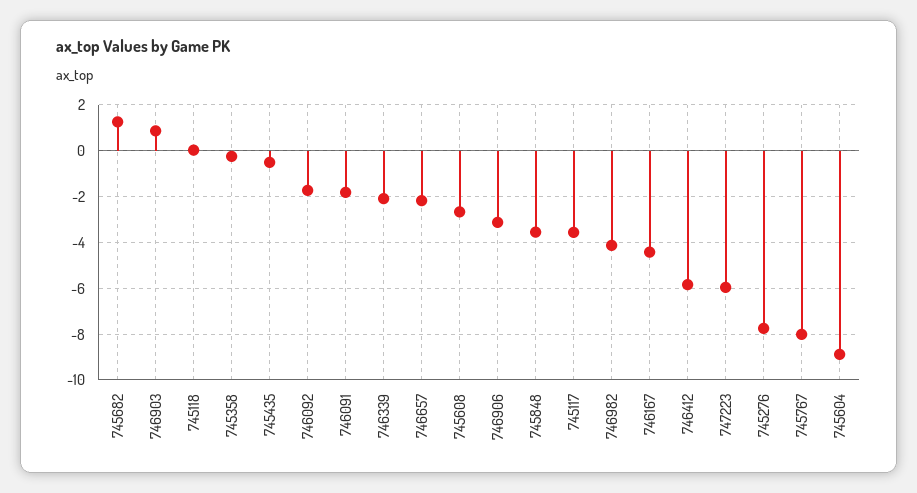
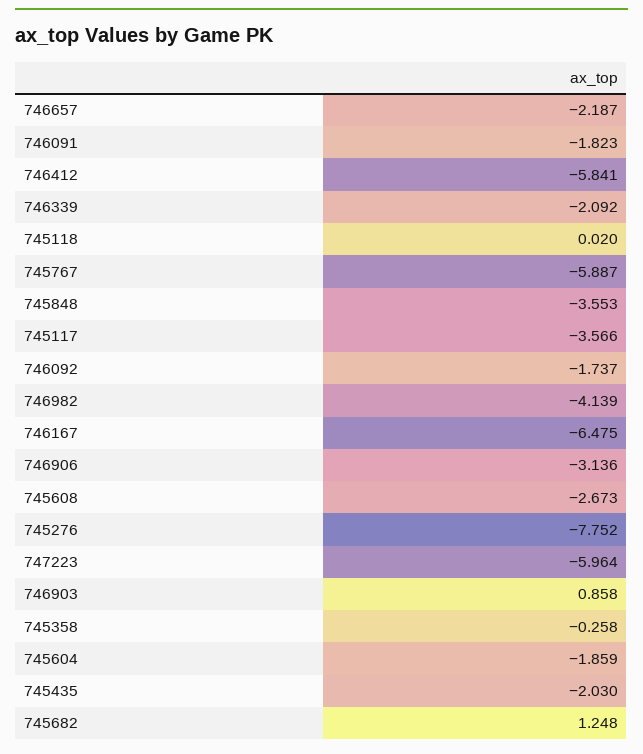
  {
    "745682": 1.248,
    "746903": 0.858,
    "745118": 0.02,
    "745358": -0.258,
-   "745435": -0.5,
+   "745435": -2.03,
    "746092": -1.737,
    "746091": -1.823,
    "746339": -2.092,
    "746657": -2.187,
    "745608": -2.673,
    "746906": -3.136,
    "745848": -3.553,
    "745117": -3.566,
    "746982": -4.139,
-   "746167": -4.5,
+   "746167": -6.475,
    "746412": -5.841,
    "747223": -5.964,
    "745276": -7.752,
-   "745767": -8,
+   "745767": -5.887,
-   "745604": -9
+   "745604": -1.859
  }

